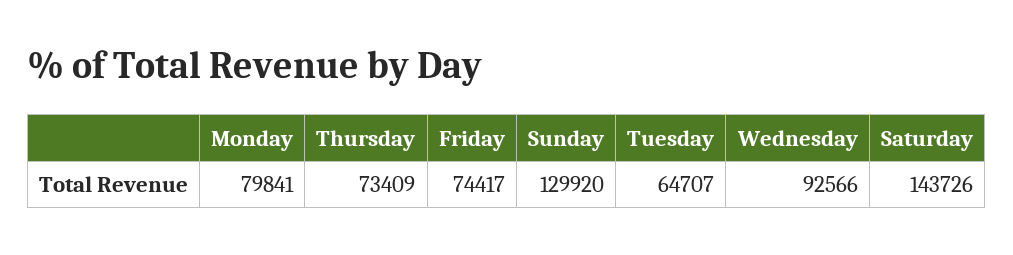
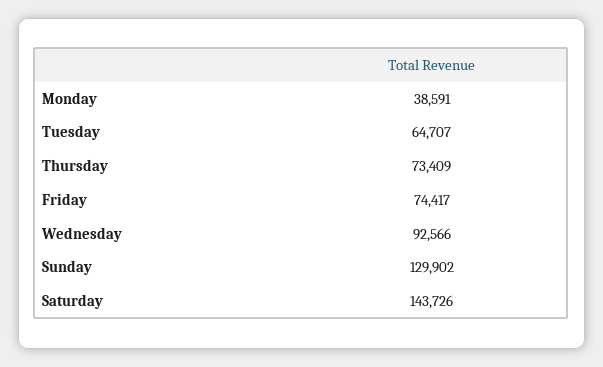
  {
-   "Monday": 79841,
+   "Monday": 38591,
    "Thursday": 73409,
    "Friday": 74417,
-   "Sunday": 129920,
+   "Sunday": 129902,
    "Tuesday": 64707,
    "Wednesday": 92566,
    "Saturday": 143726
  }

